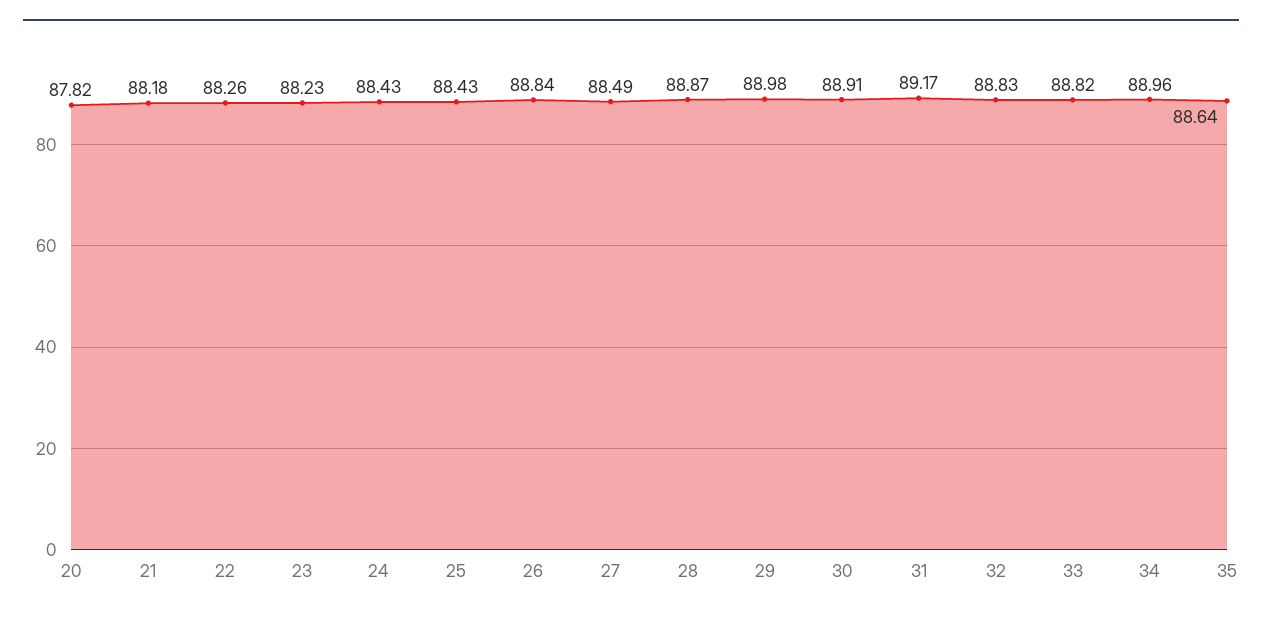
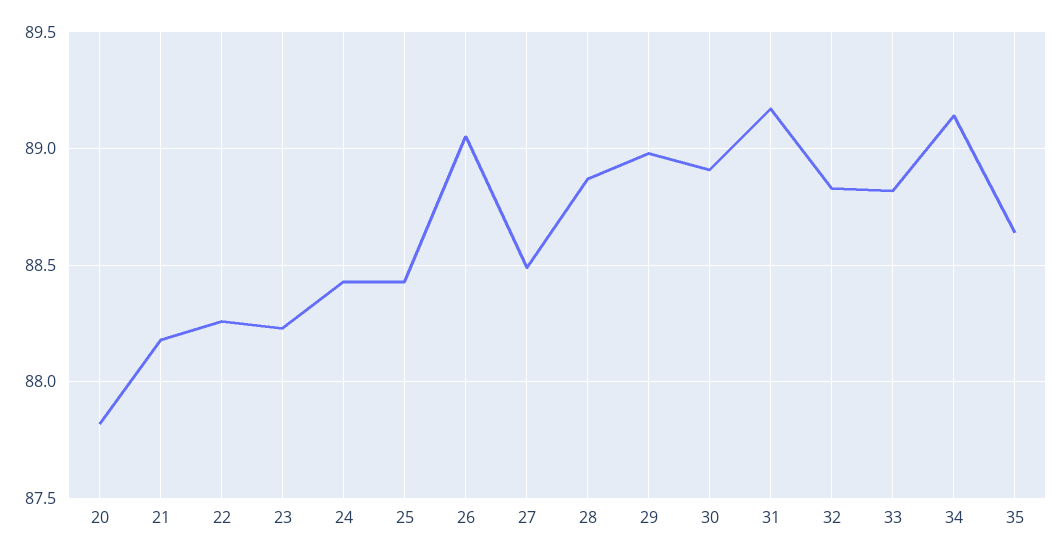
  {
    "20": 87.82,
    "21": 88.18,
    "22": 88.26,
    "23": 88.23,
    "24": 88.43,
    "25": 88.43,
-   "26": 88.84,
+   "26": 89.05,
    "27": 88.49,
    "28": 88.87,
    "29": 88.98,
    "30": 88.91,
    "31": 89.17,
    "32": 88.83,
    "33": 88.82,
-   "34": 88.96,
+   "34": 89.15,
    "35": 88.64
  }

